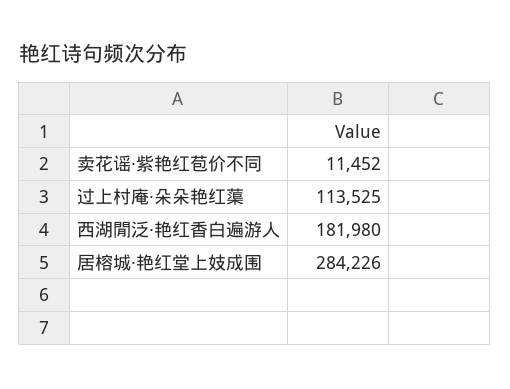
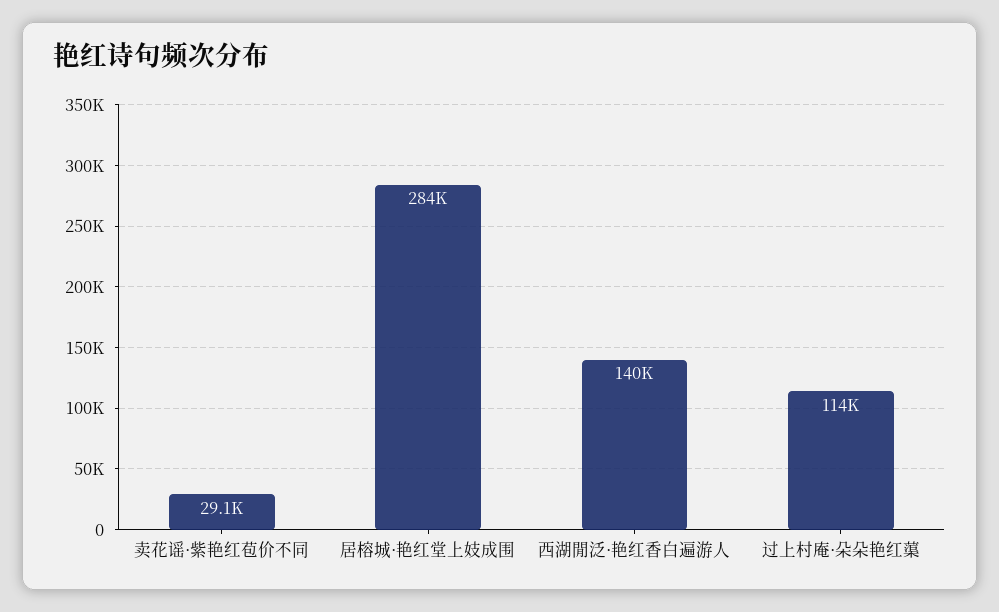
  {
-   "卖花谣·紫艳红苞价不同": 11452,
+   "卖花谣·紫艳红苞价不同": 29100,
    "过上村庵·朵朵艳红蕖": 113525,
-   "西湖閒泛·艳红香白遍游人": 181980,
+   "西湖閒泛·艳红香白遍游人": 140000,
    "居榕城·艳红堂上妓成围": 284226
  }

